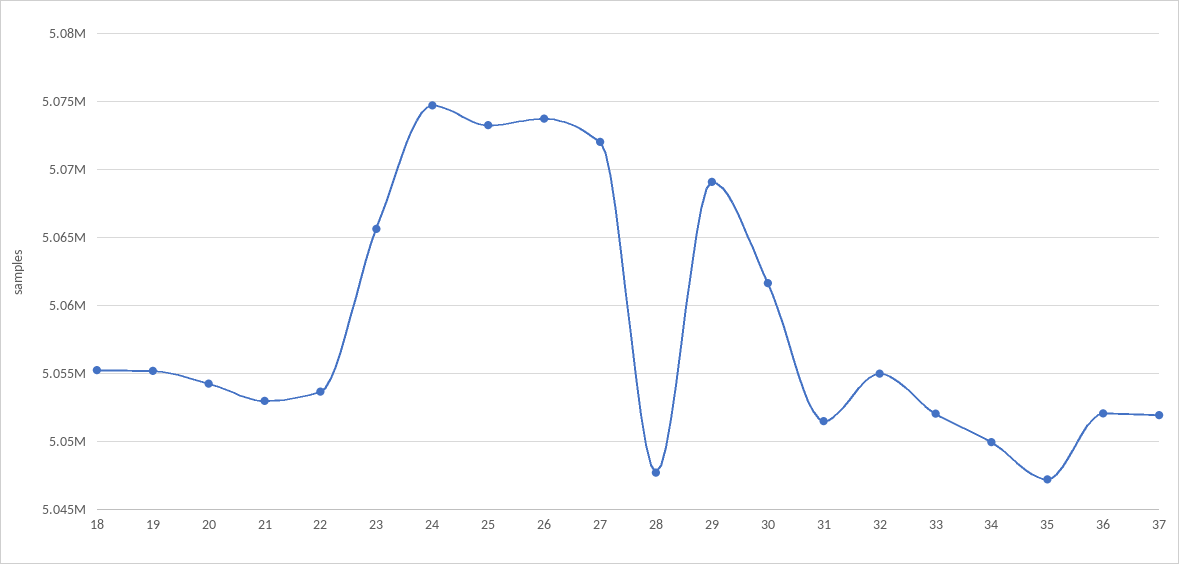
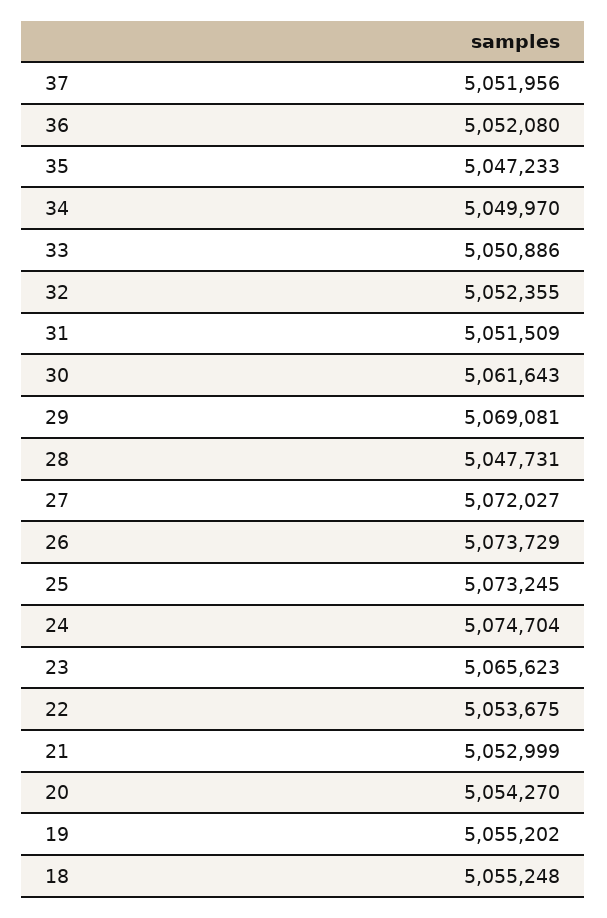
  {
    "18": 5055248,
    "19": 5055202,
    "20": 5054270,
    "21": 5052999,
    "22": 5053675,
    "23": 5065623,
    "24": 5074704,
    "25": 5073245,
    "26": 5073729,
    "27": 5072027,
    "28": 5047731,
    "29": 5069081,
    "30": 5061643,
    "31": 5051509,
-   "32": 5055000,
+   "32": 5052355,
-   "33": 5052000,
+   "33": 5050886,
    "34": 5049970,
    "35": 5047233,
    "36": 5052080,
    "37": 5051956
  }

